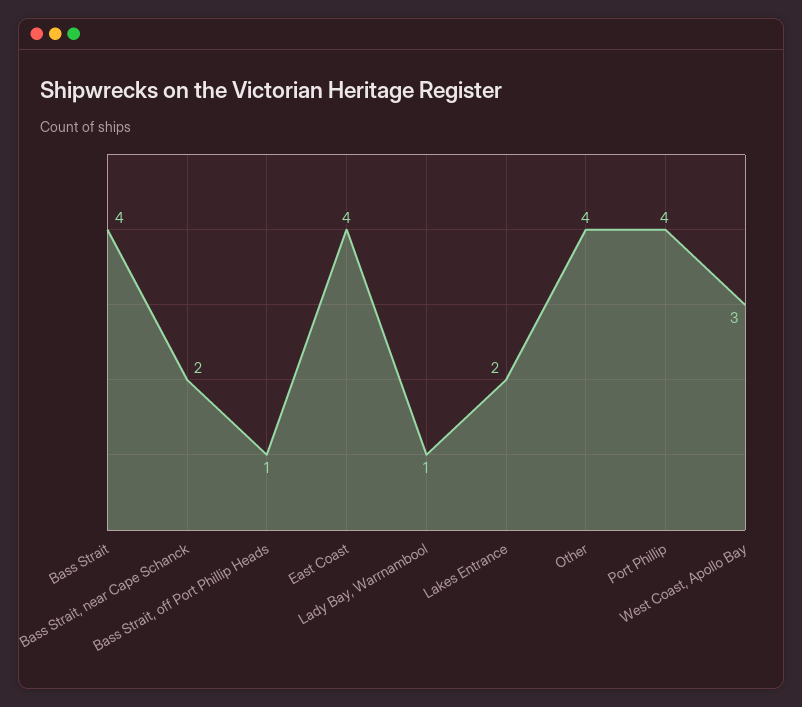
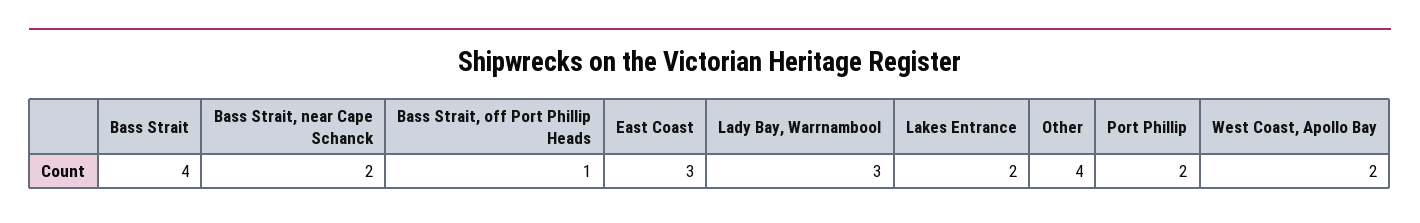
  {
    "Bass Strait": 4,
    "Bass Strait, near Cape Schanck": 2,
    "Bass Strait, off Port Phillip Heads": 1,
-   "East Coast": 4,
+   "East Coast": 3,
-   "Lady Bay, Warrnambool": 1,
+   "Lady Bay, Warrnambool": 3,
    "Lakes Entrance": 2,
    "Other": 4,
-   "Port Phillip": 4,
+   "Port Phillip": 2,
-   "West Coast, Apollo Bay": 3
+   "West Coast, Apollo Bay": 2
  }

